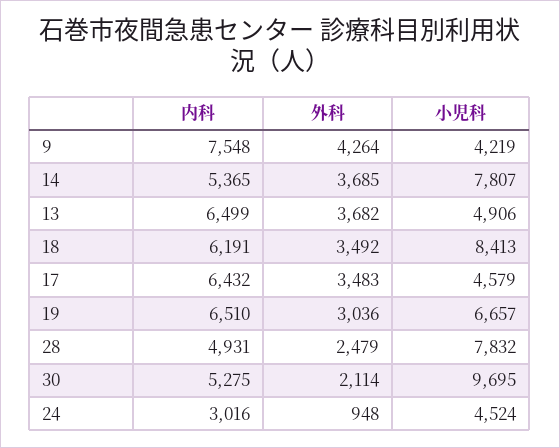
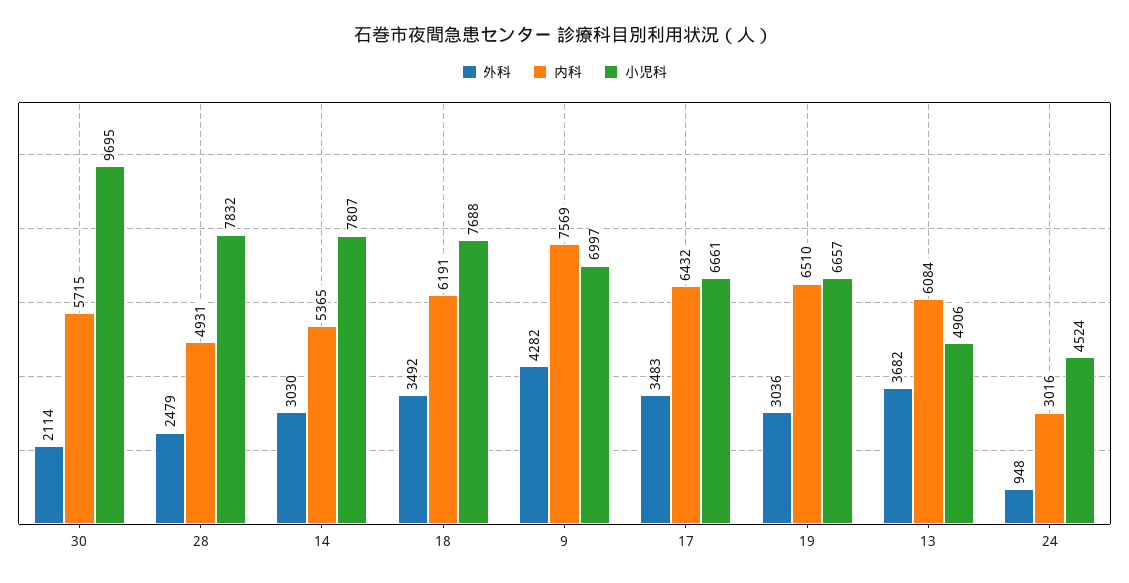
  {
    "内科": {
-     "9": 7548,
+     "9": 7569,
      "14": 5365,
-     "13": 6499,
+     "13": 6084,
      "18": 6191,
      "17": 6432,
      "19": 6510,
      "28": 4931,
-     "30": 5275,
+     "30": 5715,
      "24": 3016
    },
    "外科": {
-     "9": 4264,
+     "9": 4282,
-     "14": 3685,
+     "14": 3030,
      "13": 3682,
      "18": 3492,
      "17": 3483,
      "19": 3036,
      "28": 2479,
      "30": 2114,
      "24": 948
    },
    "小児科": {
-     "9": 4219,
+     "9": 6997,
      "14": 7807,
      "13": 4906,
-     "18": 8413,
+     "18": 7688,
-     "17": 4579,
+     "17": 6661,
      "19": 6657,
      "28": 7832,
      "30": 9695,
      "24": 4524
    }
  }

